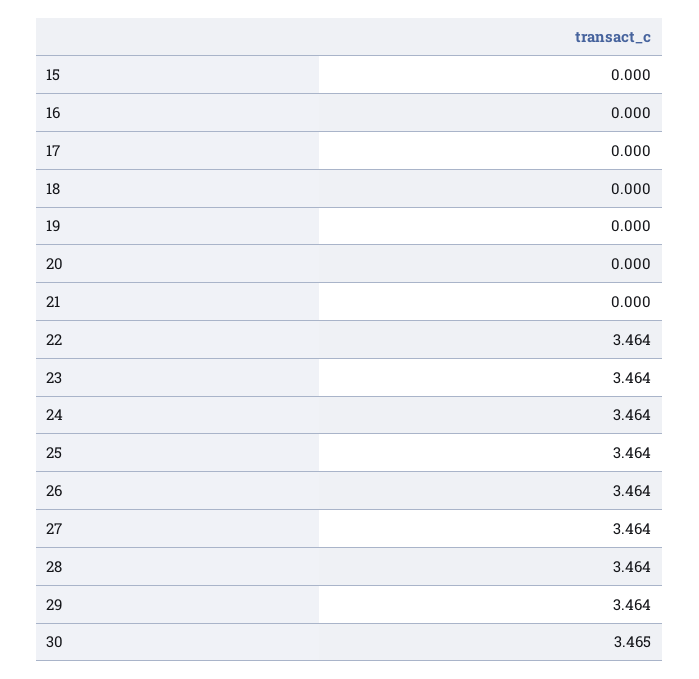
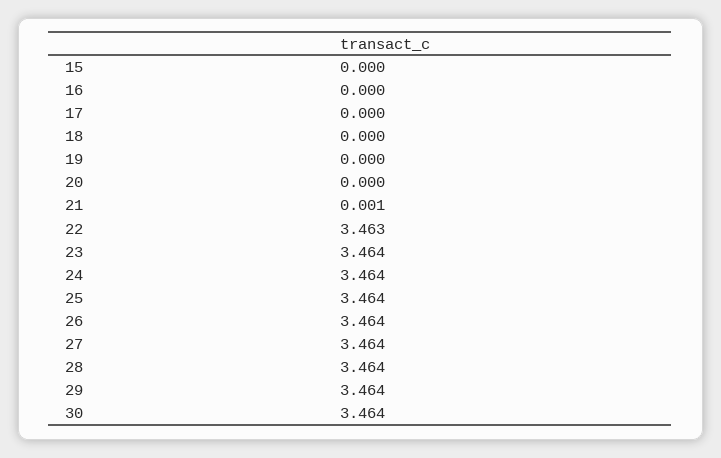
  {
    "15": 0,
    "16": 0,
    "17": 0,
    "18": 0,
    "19": 0,
    "20": 0,
-   "21": 0,
+   "21": 0.001,
-   "22": 3.464,
+   "22": 3.463,
    "23": 3.464,
    "24": 3.464,
    "25": 3.464,
    "26": 3.464,
    "27": 3.464,
    "28": 3.464,
    "29": 3.464,
-   "30": 3.465
+   "30": 3.464
  }

